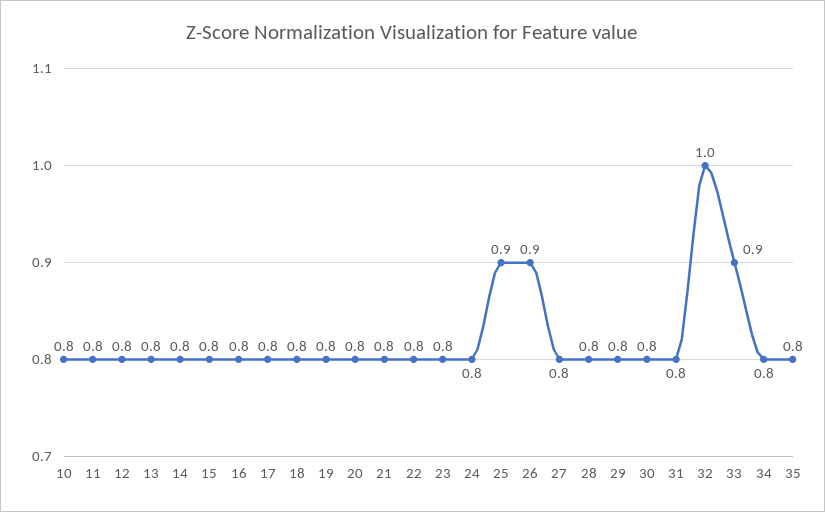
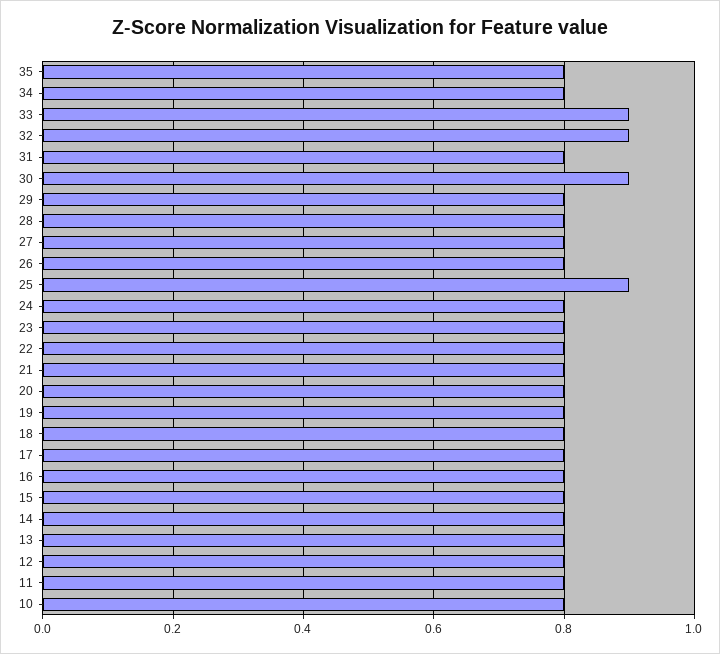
  {
    "10": 0.8,
    "11": 0.8,
    "12": 0.8,
    "13": 0.8,
    "14": 0.8,
    "15": 0.8,
    "16": 0.8,
    "17": 0.8,
    "18": 0.8,
    "19": 0.8,
    "20": 0.8,
    "21": 0.8,
    "22": 0.8,
    "23": 0.8,
    "24": 0.8,
    "25": 0.9,
-   "26": 0.9,
+   "26": 0.8,
    "27": 0.8,
    "28": 0.8,
    "29": 0.8,
-   "30": 0.8,
+   "30": 0.9,
    "31": 0.8,
-   "32": 1,
+   "32": 0.9,
    "33": 0.9,
    "34": 0.8,
    "35": 0.8
  }

